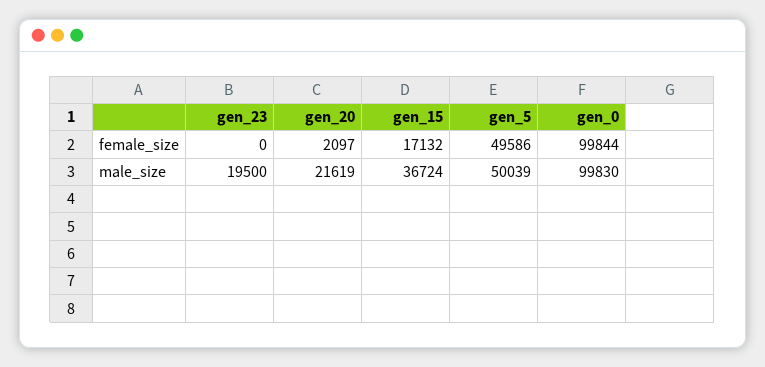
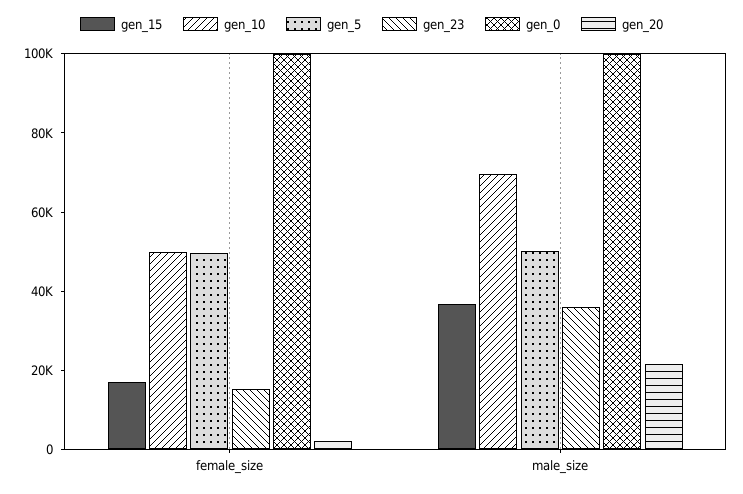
  {
    "gen_23": {
-     "female_size": 0,
+     "female_size": 15000,
-     "male_size": 19500
+     "male_size": 35000
    },
    "gen_20": {
      "female_size": 2097,
      "male_size": 21619
    },
    "gen_15": {
      "female_size": 17132,
      "male_size": 36724
    },
    "gen_5": {
      "female_size": 49586,
      "male_size": 50039
    },
    "gen_0": {
      "female_size": 99844,
      "male_size": 99830
-   }
+   },
+   "gen_10": {
+     "female_size": 50000,
+     "male_size": 70000
+   }
  }

